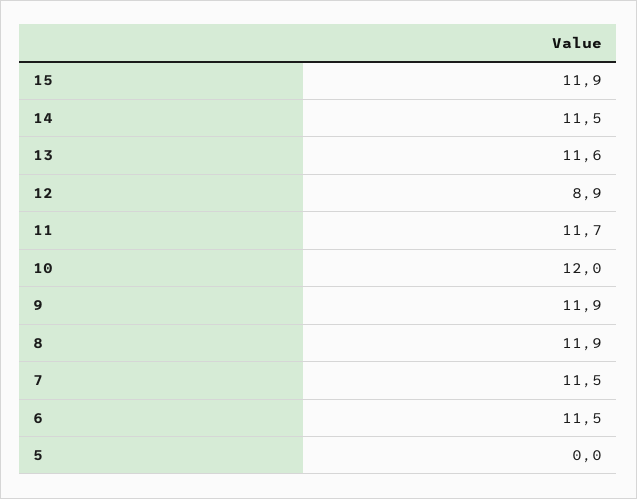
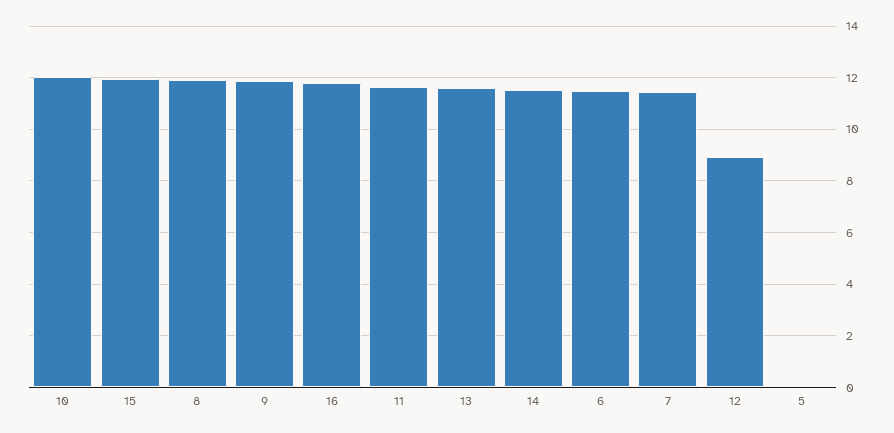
  {
    "15": 11.9,
    "14": 11.5,
    "13": 11.6,
    "12": 8.9,
    "11": 11.7,
    "10": 12,
    "9": 11.9,
    "8": 11.9,
    "7": 11.5,
    "6": 11.5,
-   "5": 0
+   "5": 0,
+   "16": 11.75
  }

